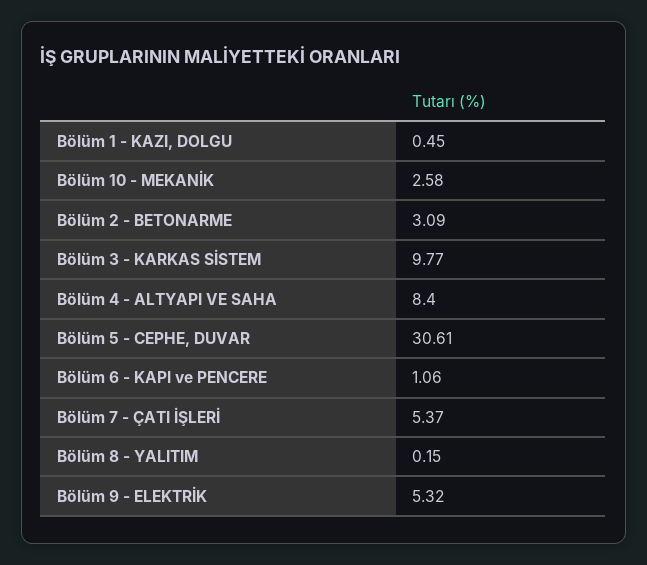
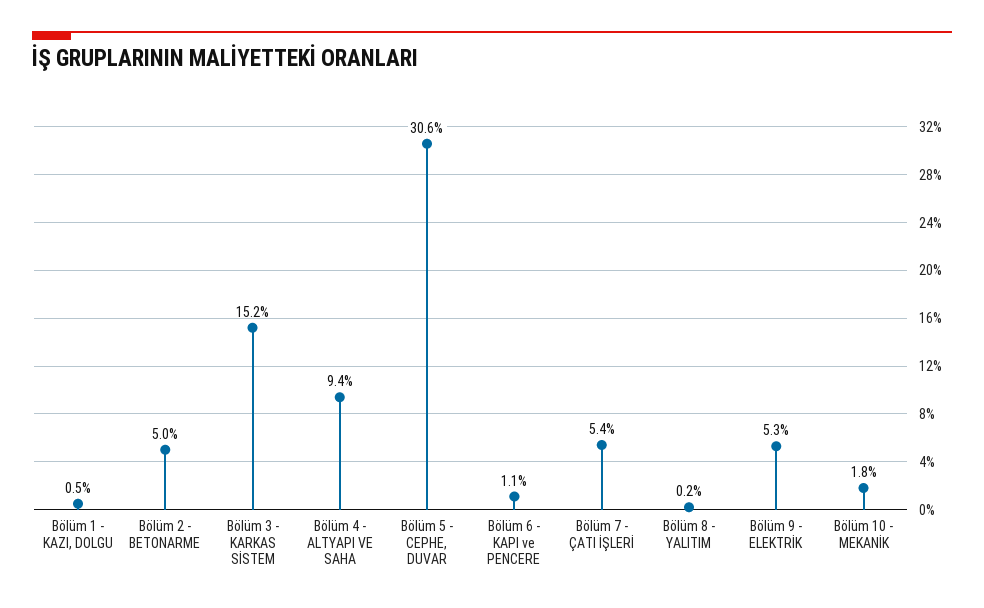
  {
    "Bölüm 1 - KAZI, DOLGU": 0.45,
-   "Bölüm 10 - MEKANİK": 2.58,
+   "Bölüm 10 - MEKANİK": 1.8,
-   "Bölüm 2 - BETONARME": 3.09,
+   "Bölüm 2 - BETONARME": 5,
-   "Bölüm 3 - KARKAS SİSTEM": 9.77,
+   "Bölüm 3 - KARKAS SİSTEM": 15.2,
-   "Bölüm 4 - ALTYAPI VE SAHA": 8.4,
+   "Bölüm 4 - ALTYAPI VE SAHA": 9.4,
    "Bölüm 5 - CEPHE, DUVAR": 30.61,
    "Bölüm 6 - KAPI ve PENCERE": 1.06,
    "Bölüm 7 - ÇATI İŞLERİ": 5.37,
    "Bölüm 8 - YALITIM": 0.15,
    "Bölüm 9 - ELEKTRİK": 5.32
  }

